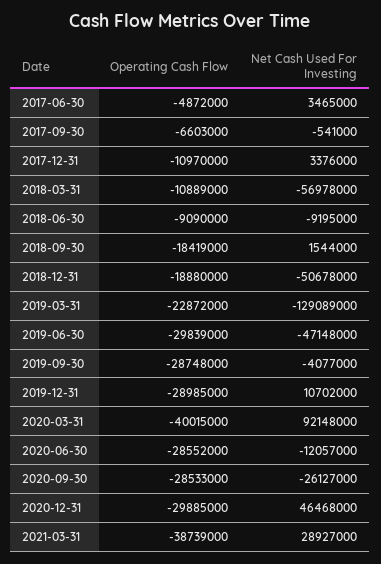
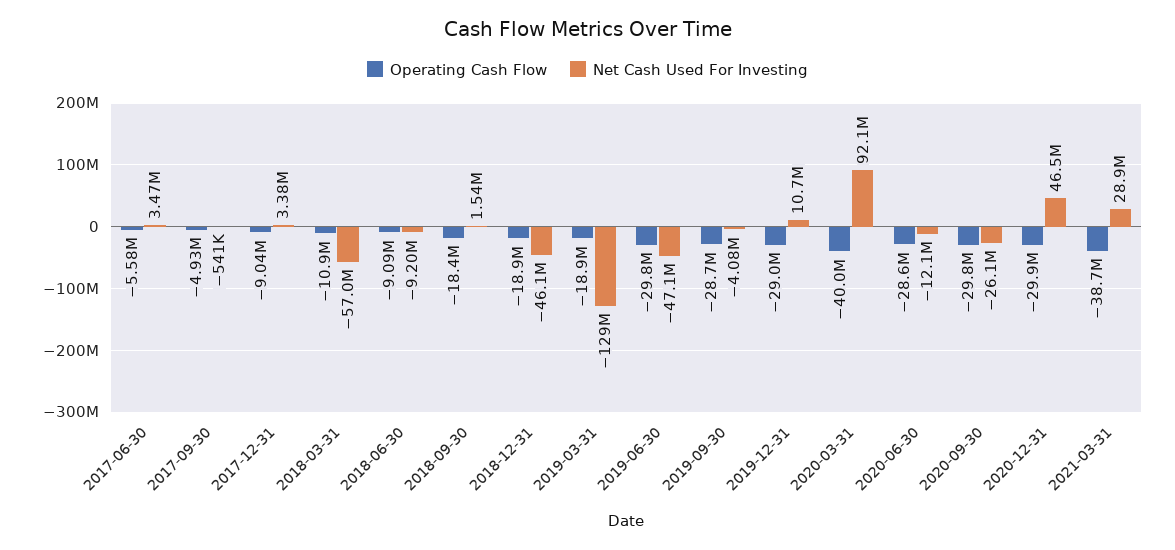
  {
    "Operating Cash Flow": {
-     "2017-06-30": -4872000,
+     "2017-06-30": -5580000,
-     "2017-09-30": -6603000,
+     "2017-09-30": -4930000,
-     "2017-12-31": -10970000,
+     "2017-12-31": -9040000,
      "2018-03-31": -10889000,
      "2018-06-30": -9090000,
      "2018-09-30": -18419000,
      "2018-12-31": -18880000,
-     "2019-03-31": -22872000,
+     "2019-03-31": -18900000,
      "2019-06-30": -29839000,
      "2019-09-30": -28748000,
      "2019-12-31": -28985000,
      "2020-03-31": -40015000,
      "2020-06-30": -28552000,
-     "2020-09-30": -28533000,
+     "2020-09-30": -29800000,
      "2020-12-31": -29885000,
      "2021-03-31": -38739000
    },
    "Net Cash Used For Investing": {
      "2017-06-30": 3465000,
      "2017-09-30": -541000,
      "2017-12-31": 3376000,
      "2018-03-31": -56978000,
      "2018-06-30": -9195000,
      "2018-09-30": 1544000,
-     "2018-12-31": -50678000,
+     "2018-12-31": -46100000,
      "2019-03-31": -129089000,
      "2019-06-30": -47148000,
      "2019-09-30": -4077000,
      "2019-12-31": 10702000,
      "2020-03-31": 92148000,
      "2020-06-30": -12057000,
      "2020-09-30": -26127000,
      "2020-12-31": 46468000,
      "2021-03-31": 28927000
    }
  }

